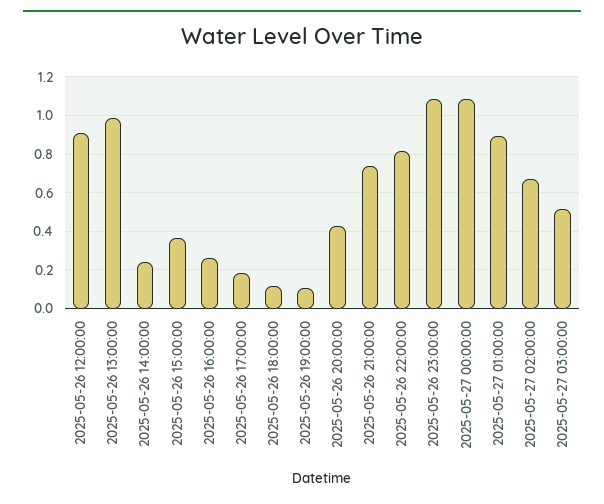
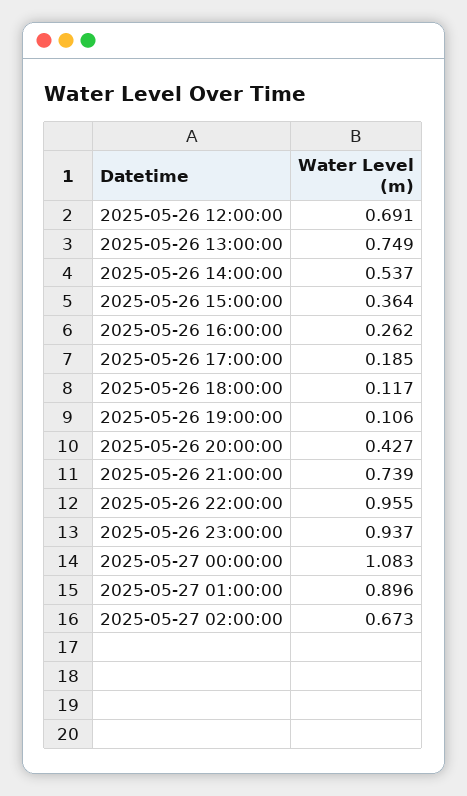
  {
-   "2025-05-26 12:00:00": 0.9,
+   "2025-05-26 12:00:00": 0.691,
-   "2025-05-26 13:00:00": 1,
+   "2025-05-26 13:00:00": 0.749,
-   "2025-05-26 14:00:00": 0.25,
+   "2025-05-26 14:00:00": 0.537,
    "2025-05-26 15:00:00": 0.364,
    "2025-05-26 16:00:00": 0.262,
    "2025-05-26 17:00:00": 0.185,
    "2025-05-26 18:00:00": 0.117,
    "2025-05-26 19:00:00": 0.106,
    "2025-05-26 20:00:00": 0.427,
    "2025-05-26 21:00:00": 0.739,
-   "2025-05-26 22:00:00": 0.8,
+   "2025-05-26 22:00:00": 0.955,
-   "2025-05-26 23:00:00": 1.1,
+   "2025-05-26 23:00:00": 0.937,
    "2025-05-27 00:00:00": 1.083,
    "2025-05-27 01:00:00": 0.896,
-   "2025-05-27 02:00:00": 0.673,
+   "2025-05-27 02:00:00": 0.673
-   "2025-05-27 03:00:00": 0.5
  }

